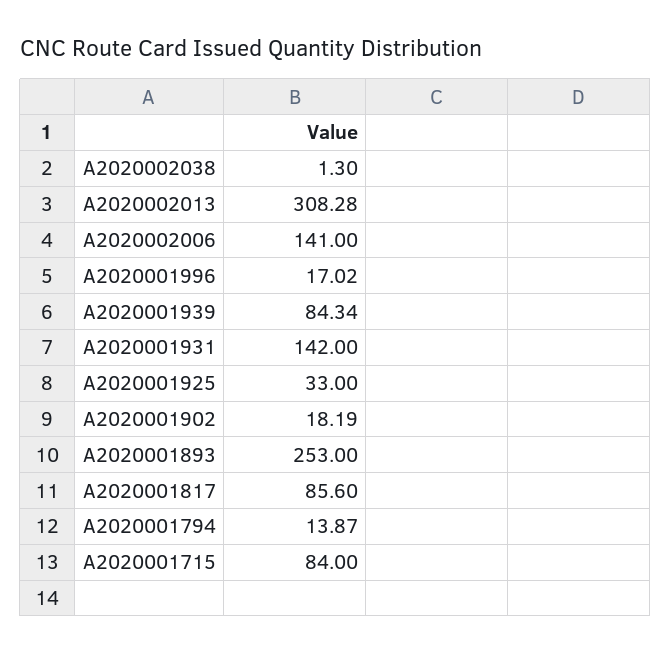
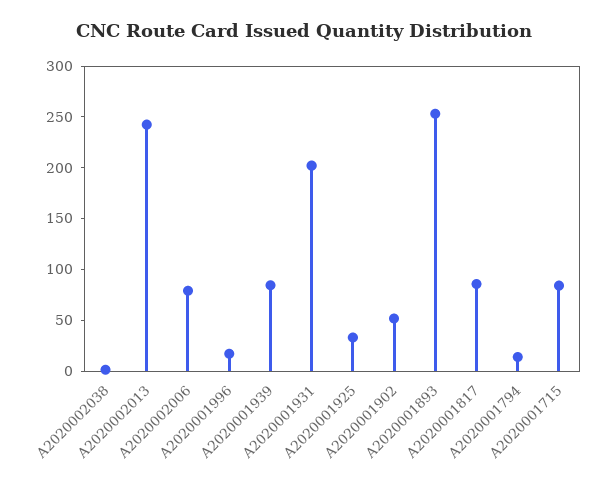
  {
    "A2020002038": 1.3,
-   "A2020002013": 308.28,
+   "A2020002013": 240,
-   "A2020002006": 141,
+   "A2020002006": 80,
    "A2020001996": 17.02,
    "A2020001939": 84.34,
-   "A2020001931": 142,
+   "A2020001931": 200,
    "A2020001925": 33,
-   "A2020001902": 18.19,
+   "A2020001902": 50,
    "A2020001893": 253,
    "A2020001817": 85.6,
    "A2020001794": 13.87,
    "A2020001715": 84
  }

